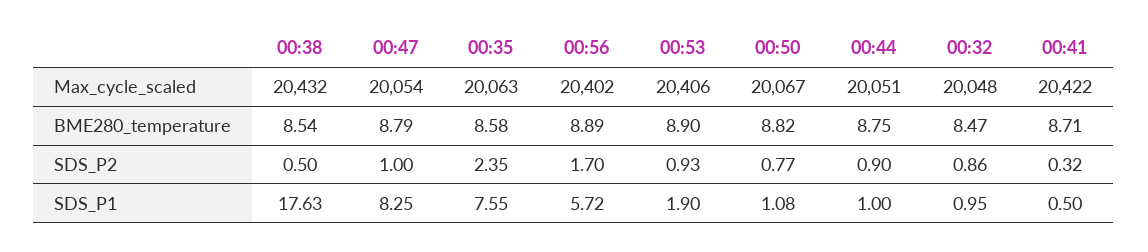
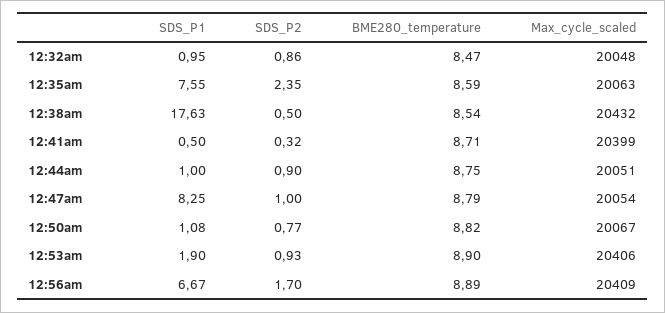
  {
    "00:38": {
      "Max_cycle_scaled": 20432,
      "BME280_temperature": 8.54,
      "SDS_P2": 0.5,
      "SDS_P1": 17.63
    },
    "00:47": {
      "Max_cycle_scaled": 20054,
      "BME280_temperature": 8.79,
      "SDS_P2": 1,
      "SDS_P1": 8.25
    },
    "00:35": {
      "Max_cycle_scaled": 20063,
-     "BME280_temperature": 8.58,
+     "BME280_temperature": 8.59,
      "SDS_P2": 2.35,
      "SDS_P1": 7.55
    },
    "00:56": {
-     "Max_cycle_scaled": 20402,
+     "Max_cycle_scaled": 20409,
      "BME280_temperature": 8.89,
      "SDS_P2": 1.7,
-     "SDS_P1": 5.72
+     "SDS_P1": 6.67
    },
    "00:53": {
      "Max_cycle_scaled": 20406,
      "BME280_temperature": 8.9,
      "SDS_P2": 0.93,
      "SDS_P1": 1.9
    },
    "00:50": {
      "Max_cycle_scaled": 20067,
      "BME280_temperature": 8.82,
      "SDS_P2": 0.77,
      "SDS_P1": 1.08
    },
    "00:44": {
      "Max_cycle_scaled": 20051,
      "BME280_temperature": 8.75,
      "SDS_P2": 0.9,
      "SDS_P1": 1
    },
    "00:32": {
      "Max_cycle_scaled": 20048,
      "BME280_temperature": 8.47,
      "SDS_P2": 0.86,
      "SDS_P1": 0.95
    },
    "00:41": {
-     "Max_cycle_scaled": 20422,
+     "Max_cycle_scaled": 20399,
      "BME280_temperature": 8.71,
      "SDS_P2": 0.32,
      "SDS_P1": 0.5
    }
  }

